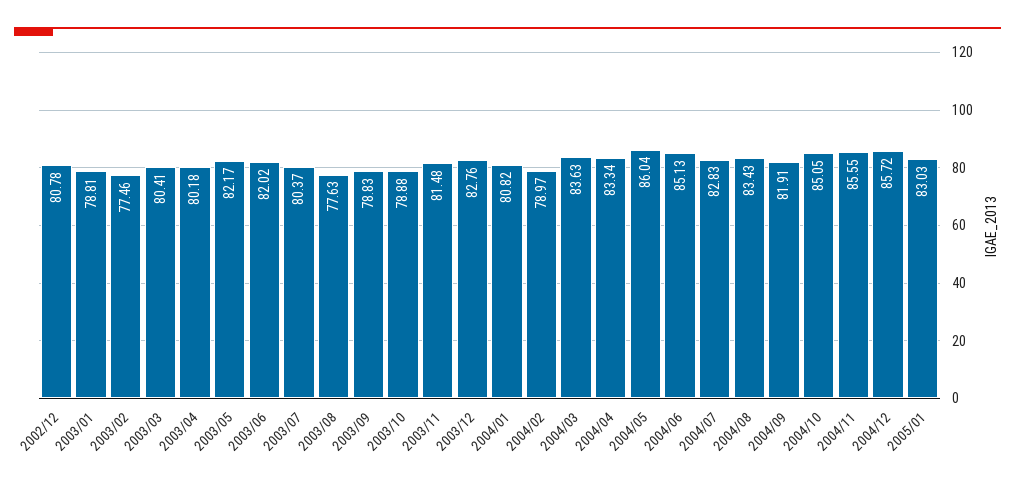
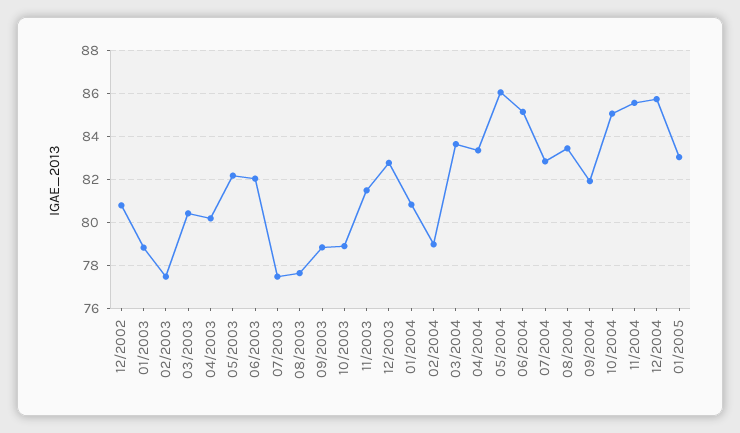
  {
    "2002/12": 80.78,
    "2003/01": 78.81,
    "2003/02": 77.46,
    "2003/03": 80.41,
    "2003/04": 80.18,
    "2003/05": 82.17,
    "2003/06": 82.02,
-   "2003/07": 80.37,
+   "2003/07": 77.5,
    "2003/08": 77.63,
    "2003/09": 78.83,
    "2003/10": 78.88,
    "2003/11": 81.48,
    "2003/12": 82.76,
    "2004/01": 80.82,
    "2004/02": 78.97,
    "2004/03": 83.63,
    "2004/04": 83.34,
    "2004/05": 86.04,
    "2004/06": 85.13,
    "2004/07": 82.83,
    "2004/08": 83.43,
    "2004/09": 81.91,
    "2004/10": 85.05,
    "2004/11": 85.55,
    "2004/12": 85.72,
    "2005/01": 83.03
  }

